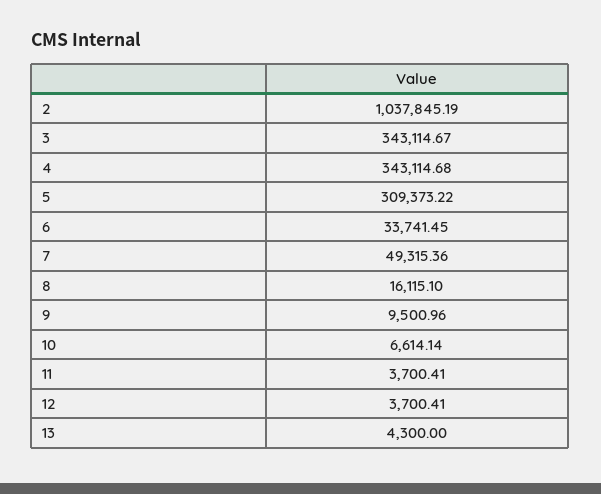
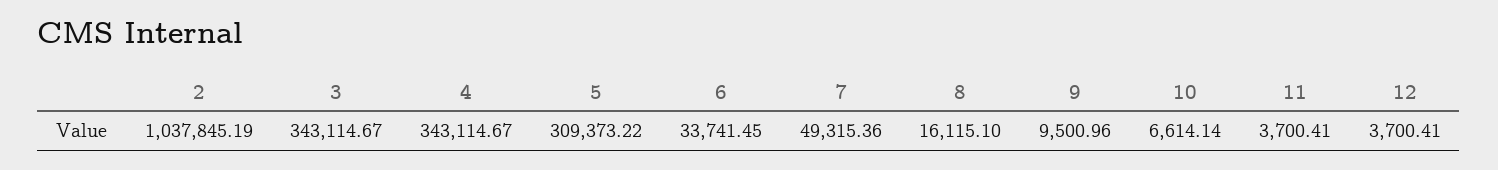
  {
    "2": 1037845.19,
    "3": 343114.67,
-   "4": 343114.68,
+   "4": 343114.67,
    "5": 309373.22,
    "6": 33741.45,
    "7": 49315.36,
    "8": 16115.1,
    "9": 9500.96,
    "10": 6614.14,
    "11": 3700.41,
-   "12": 3700.41,
+   "12": 3700.41
-   "13": 4300
  }

